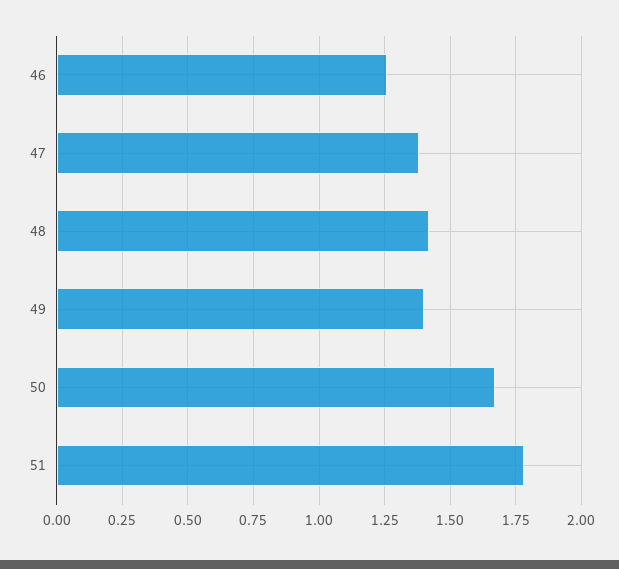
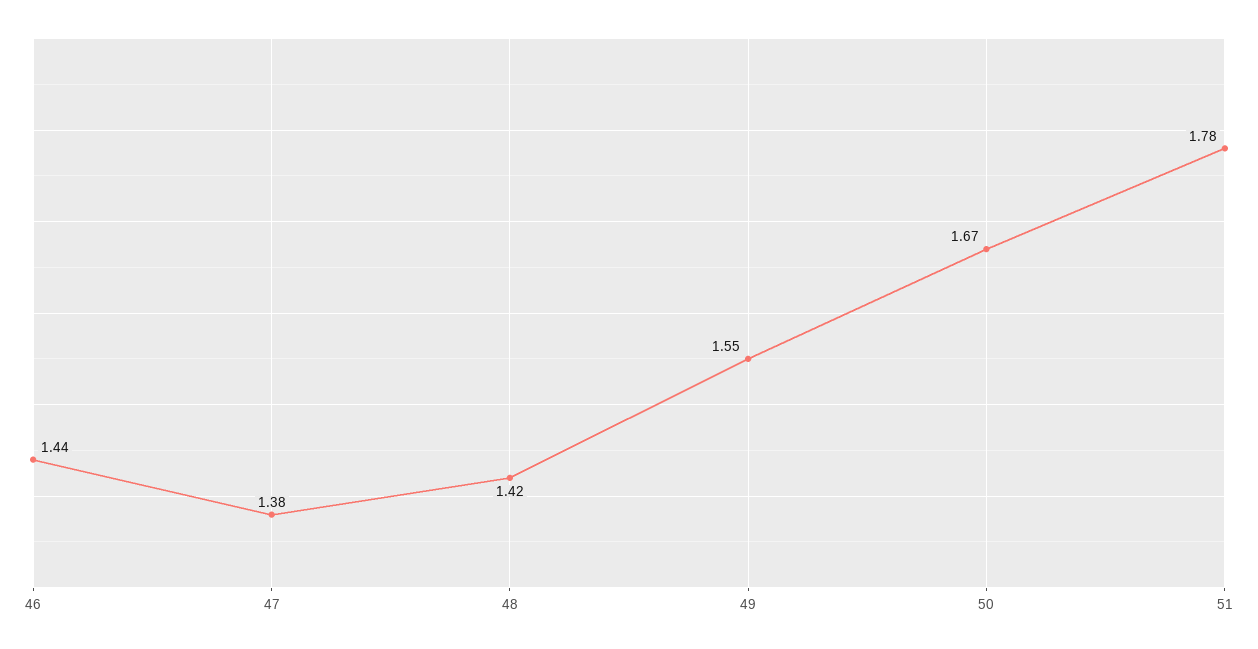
  {
-   "46": 1.25,
+   "46": 1.44,
    "47": 1.38,
    "48": 1.42,
-   "49": 1.4,
+   "49": 1.55,
    "50": 1.67,
    "51": 1.78
  }

